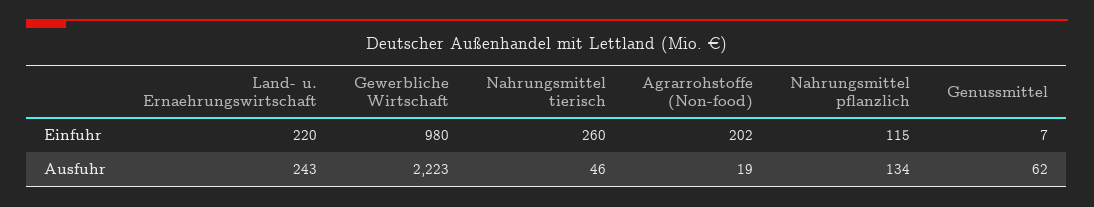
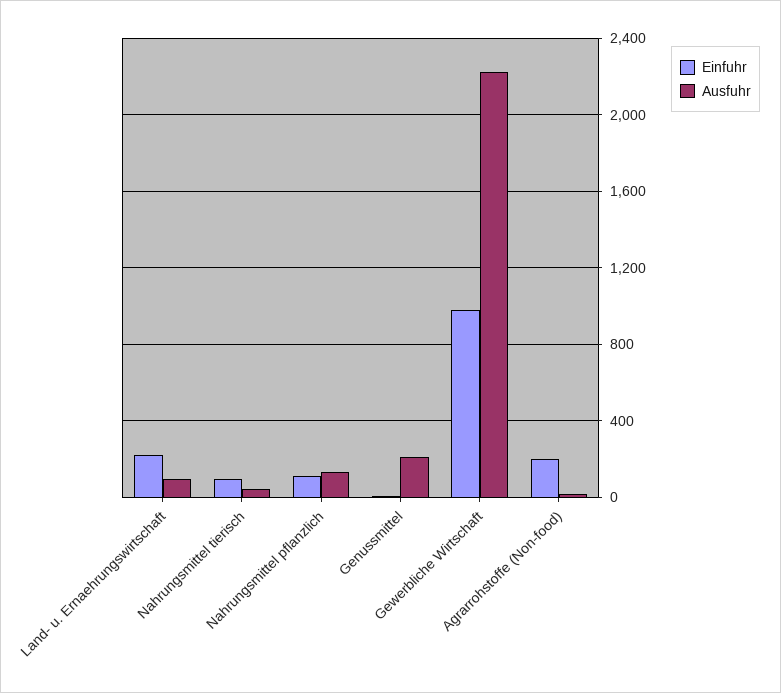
  {
    "Einfuhr": {
      "Land- u. Ernaehrungswirtschaft": 220,
      "Gewerbliche Wirtschaft": 980,
-     "Nahrungsmittel tierisch": 260,
+     "Nahrungsmittel tierisch": 100,
      "Agrarrohstoffe (Non-food)": 202,
      "Nahrungsmittel pflanzlich": 115,
      "Genussmittel": 7
    },
    "Ausfuhr": {
-     "Land- u. Ernaehrungswirtschaft": 243,
+     "Land- u. Ernaehrungswirtschaft": 100,
      "Gewerbliche Wirtschaft": 2223,
      "Nahrungsmittel tierisch": 46,
      "Agrarrohstoffe (Non-food)": 19,
      "Nahrungsmittel pflanzlich": 134,
-     "Genussmittel": 62
+     "Genussmittel": 200
    }
  }

